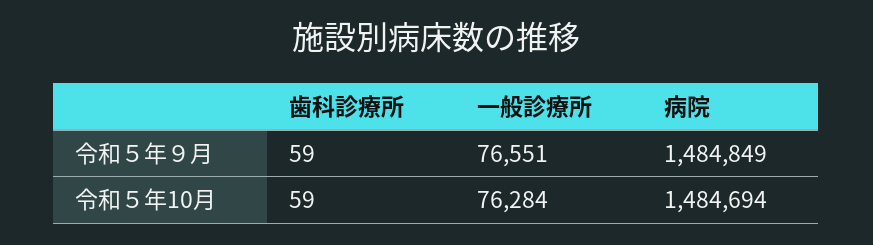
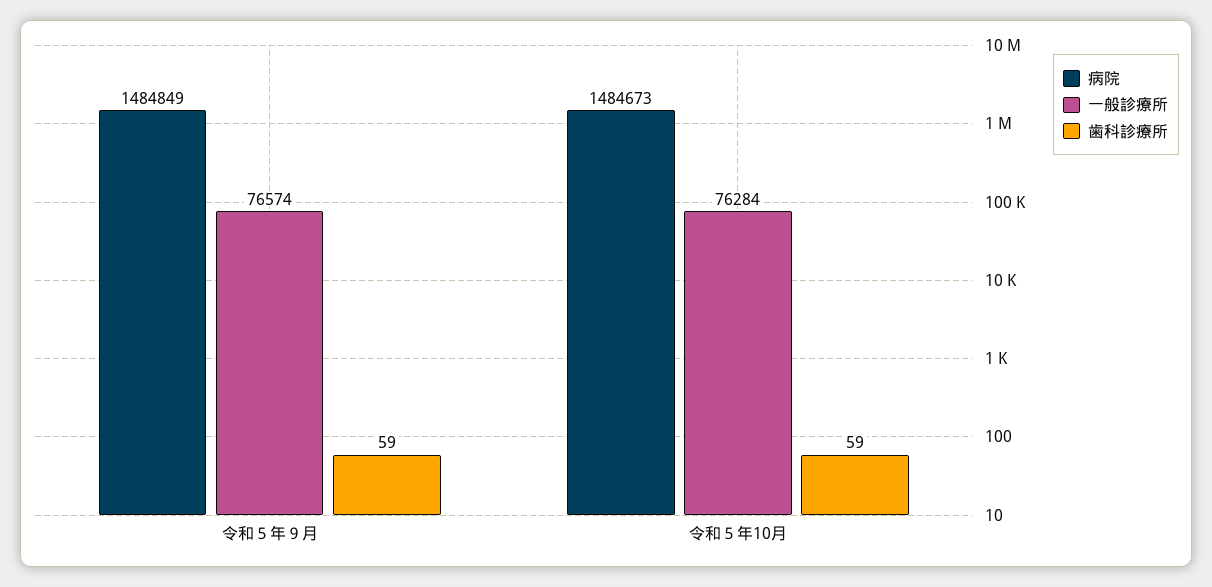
  {
    "歯科診療所": {
      "令和５年９月": 59,
      "令和５年10月": 59
    },
    "一般診療所": {
-     "令和５年９月": 76551,
+     "令和５年９月": 76574,
      "令和５年10月": 76284
    },
    "病院": {
      "令和５年９月": 1484849,
-     "令和５年10月": 1484694
+     "令和５年10月": 1484673
    }
  }

